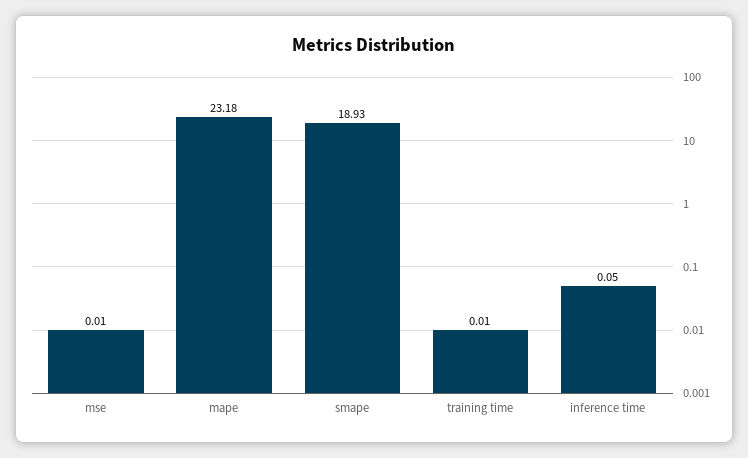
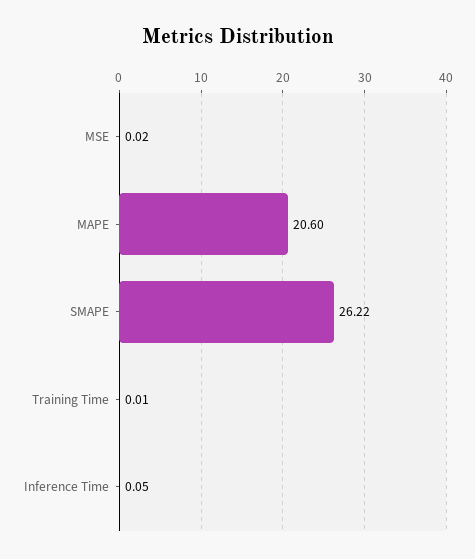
  {
-   "mse": 0.01,
+   "mse": 0.02,
-   "mape": 23.18,
+   "mape": 20.6,
-   "smape": 18.93,
+   "smape": 26.22,
    "training time": 0.01,
    "inference time": 0.05
  }

